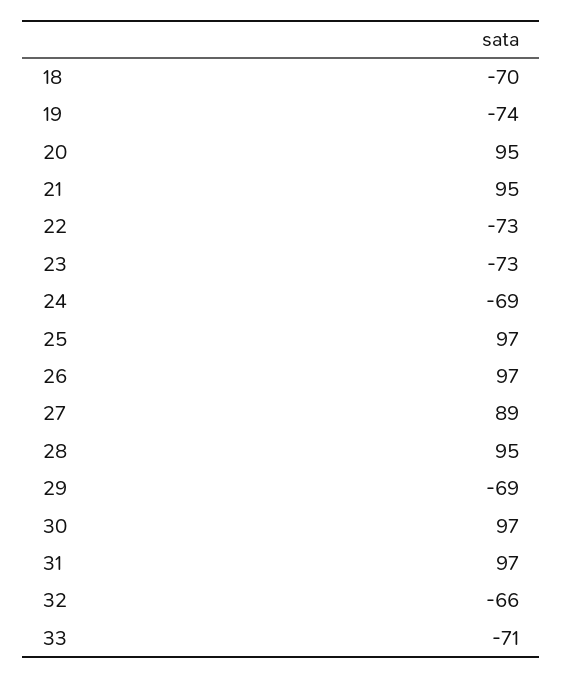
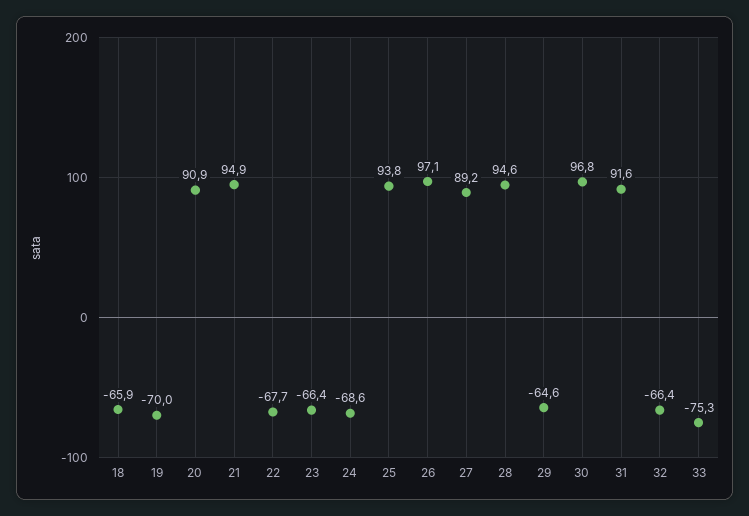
  {
-   "18": -70,
+   "18": -65.9,
-   "19": -74,
+   "19": -70,
-   "20": 95,
+   "20": 90.9,
    "21": 94.9,
-   "22": -73,
+   "22": -67.7,
-   "23": -73,
+   "23": -66.4,
    "24": -68.6,
-   "25": 97,
+   "25": 93.8,
    "26": 97.1,
    "27": 89.2,
    "28": 94.6,
-   "29": -69,
+   "29": -64.6,
    "30": 96.8,
-   "31": 97,
+   "31": 91.6,
    "32": -66.4,
-   "33": -71
+   "33": -75.3
  }

